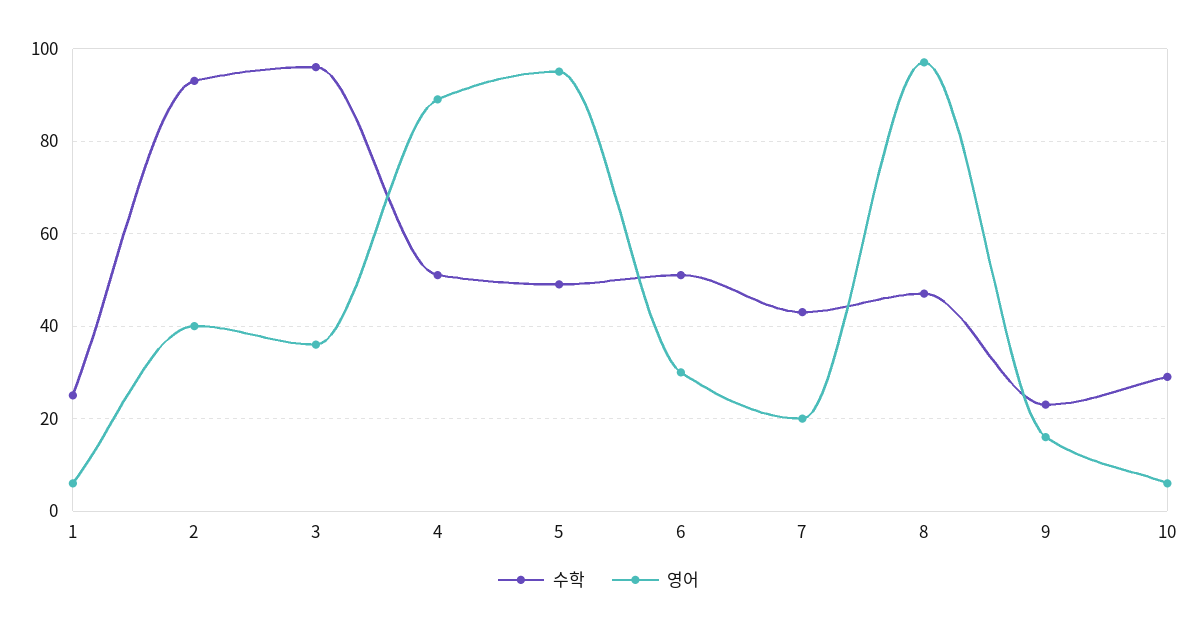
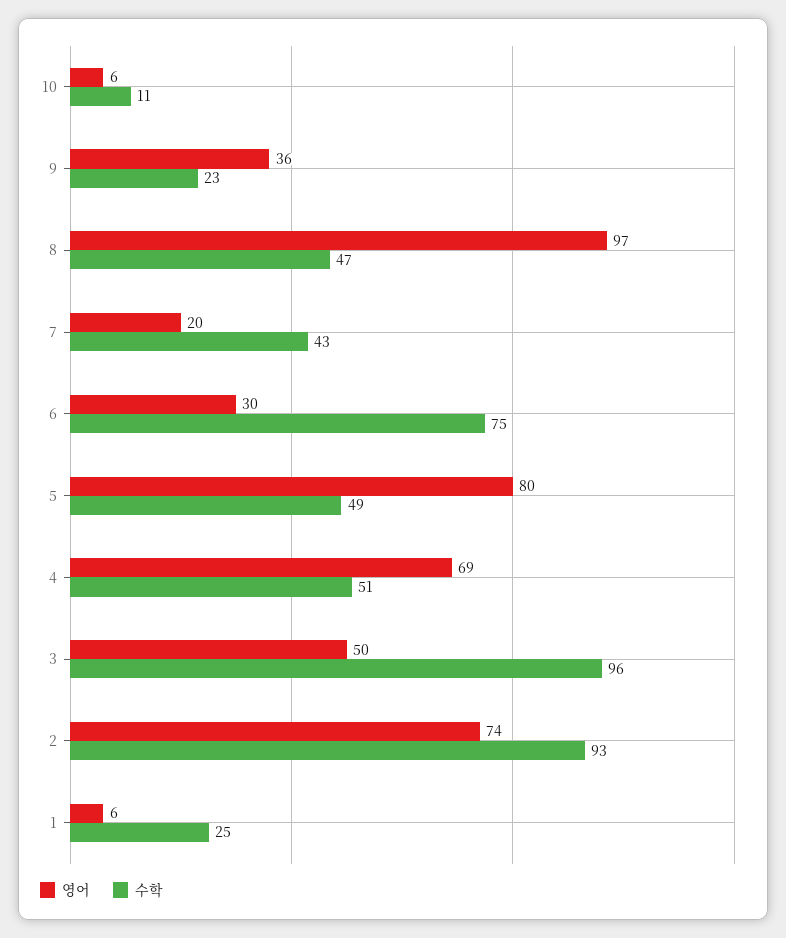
  {
    "수학": {
      "1": 25,
      "2": 93,
      "3": 96,
      "4": 51,
      "5": 49,
-     "6": 50,
+     "6": 75,
      "7": 43,
      "8": 47,
      "9": 23,
-     "10": 30
+     "10": 11
    },
    "영어": {
      "1": 6,
-     "2": 40,
+     "2": 74,
-     "3": 35,
+     "3": 50,
-     "4": 90,
+     "4": 69,
-     "5": 95,
+     "5": 80,
      "6": 30,
      "7": 20,
      "8": 97,
-     "9": 15,
+     "9": 36,
      "10": 6
    }
  }

